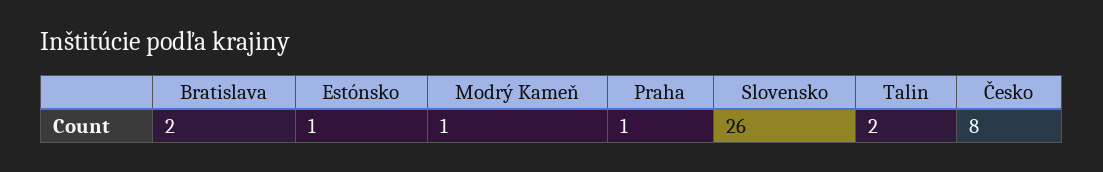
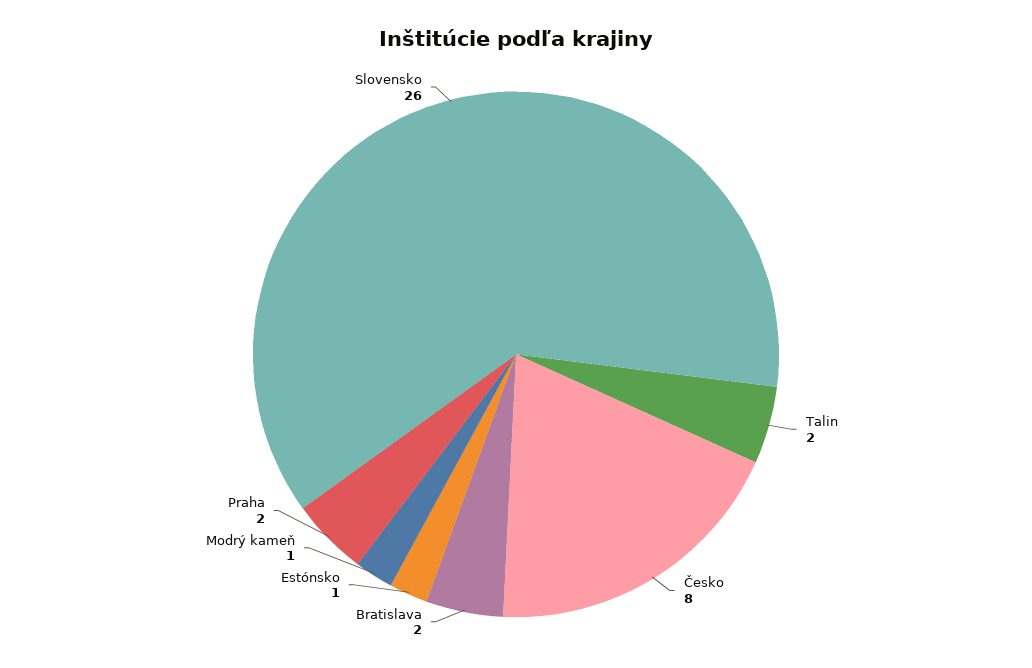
  {
    "Bratislava": 2,
    "Estónsko": 1,
    "Modrý Kameň": 1,
-   "Praha": 1,
+   "Praha": 2,
    "Slovensko": 26,
    "Talin": 2,
    "Česko": 8
  }

